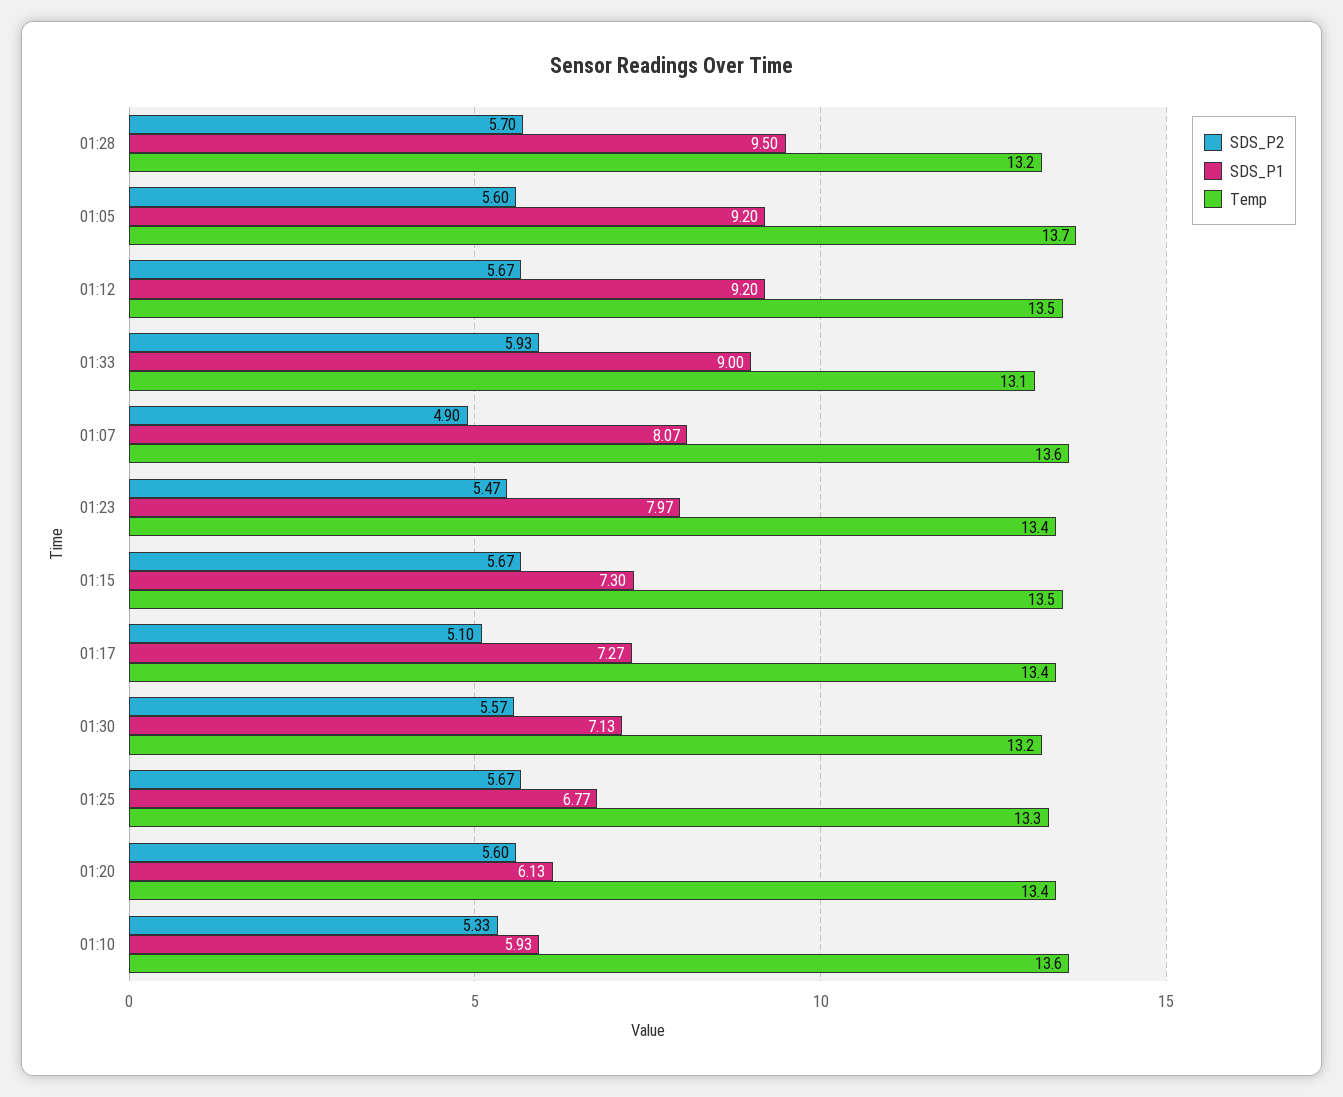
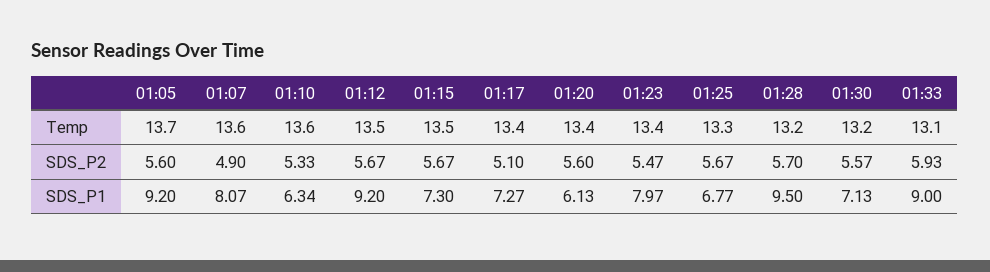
  {
    "SDS_P2": {
      "01:28": 5.7,
      "01:05": 5.6,
      "01:12": 5.67,
      "01:33": 5.93,
      "01:07": 4.9,
      "01:23": 5.47,
      "01:15": 5.67,
      "01:17": 5.1,
      "01:30": 5.57,
      "01:25": 5.67,
      "01:20": 5.6,
      "01:10": 5.33
    },
    "SDS_P1": {
      "01:28": 9.5,
      "01:05": 9.2,
      "01:12": 9.2,
      "01:33": 9,
      "01:07": 8.07,
      "01:23": 7.97,
      "01:15": 7.3,
      "01:17": 7.27,
      "01:30": 7.13,
      "01:25": 6.77,
      "01:20": 6.13,
-     "01:10": 5.93
+     "01:10": 6.34
    },
    "Temp": {
      "01:28": 13.2,
      "01:05": 13.7,
      "01:12": 13.5,
      "01:33": 13.1,
      "01:07": 13.6,
      "01:23": 13.4,
      "01:15": 13.5,
      "01:17": 13.4,
      "01:30": 13.2,
      "01:25": 13.3,
      "01:20": 13.4,
      "01:10": 13.6
    }
  }

